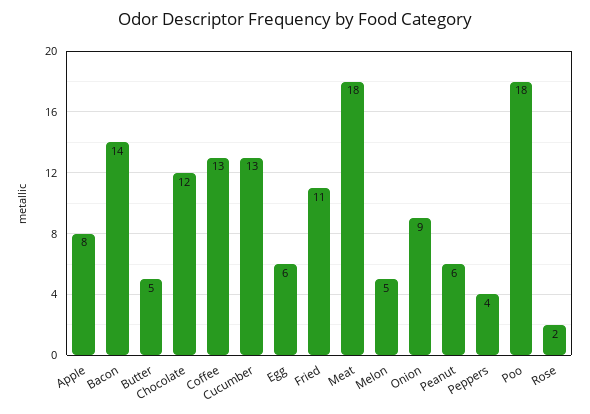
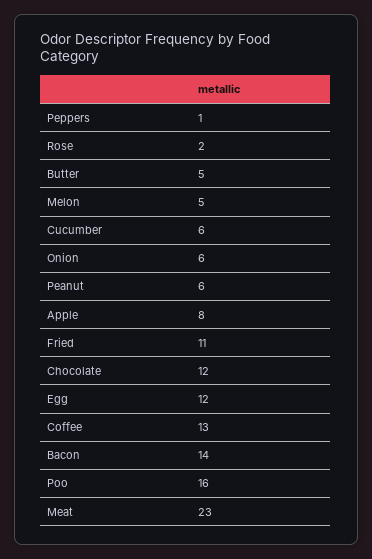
  {
    "Apple": 8,
    "Bacon": 14,
    "Butter": 5,
    "Chocolate": 12,
    "Coffee": 13,
-   "Cucumber": 13,
+   "Cucumber": 6,
-   "Egg": 6,
+   "Egg": 12,
    "Fried": 11,
-   "Meat": 18,
+   "Meat": 23,
    "Melon": 5,
-   "Onion": 9,
+   "Onion": 6,
    "Peanut": 6,
-   "Peppers": 4,
+   "Peppers": 1,
-   "Poo": 18,
+   "Poo": 16,
    "Rose": 2
  }

